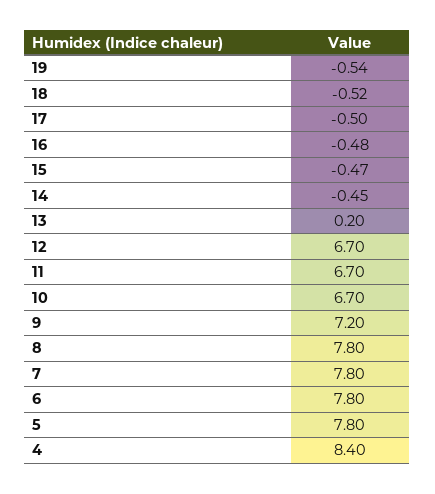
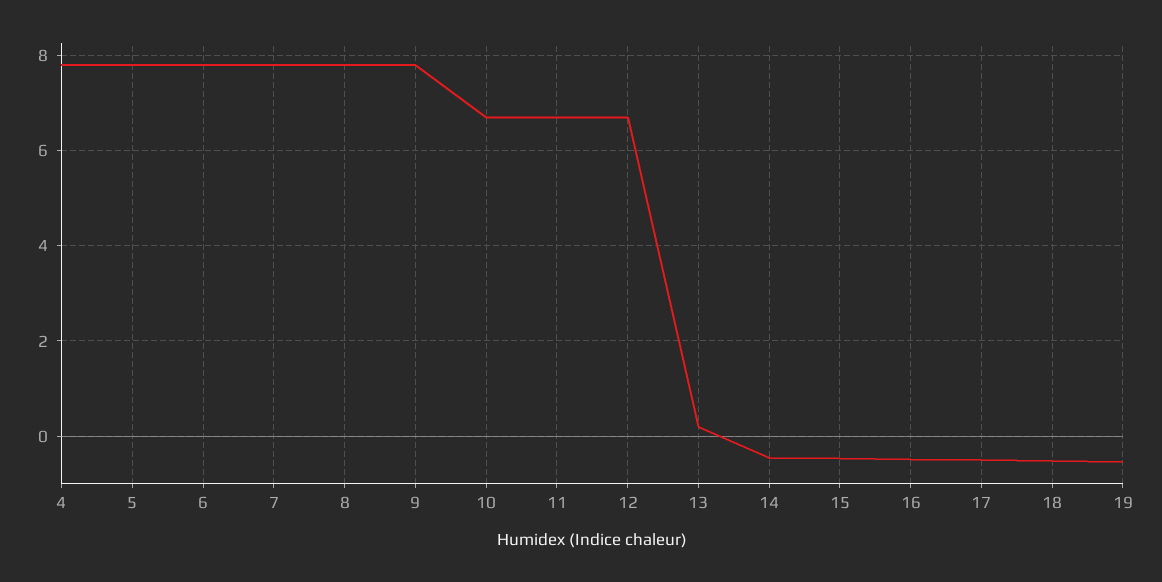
  {
    "19": -0.54,
    "18": -0.52,
    "17": -0.5,
    "16": -0.48,
    "15": -0.47,
    "14": -0.45,
    "13": 0.2,
    "12": 6.7,
    "11": 6.7,
    "10": 6.7,
-   "9": 7.2,
+   "9": 7.8,
    "8": 7.8,
    "7": 7.8,
    "6": 7.8,
    "5": 7.8,
-   "4": 8.4
+   "4": 7.8
  }

